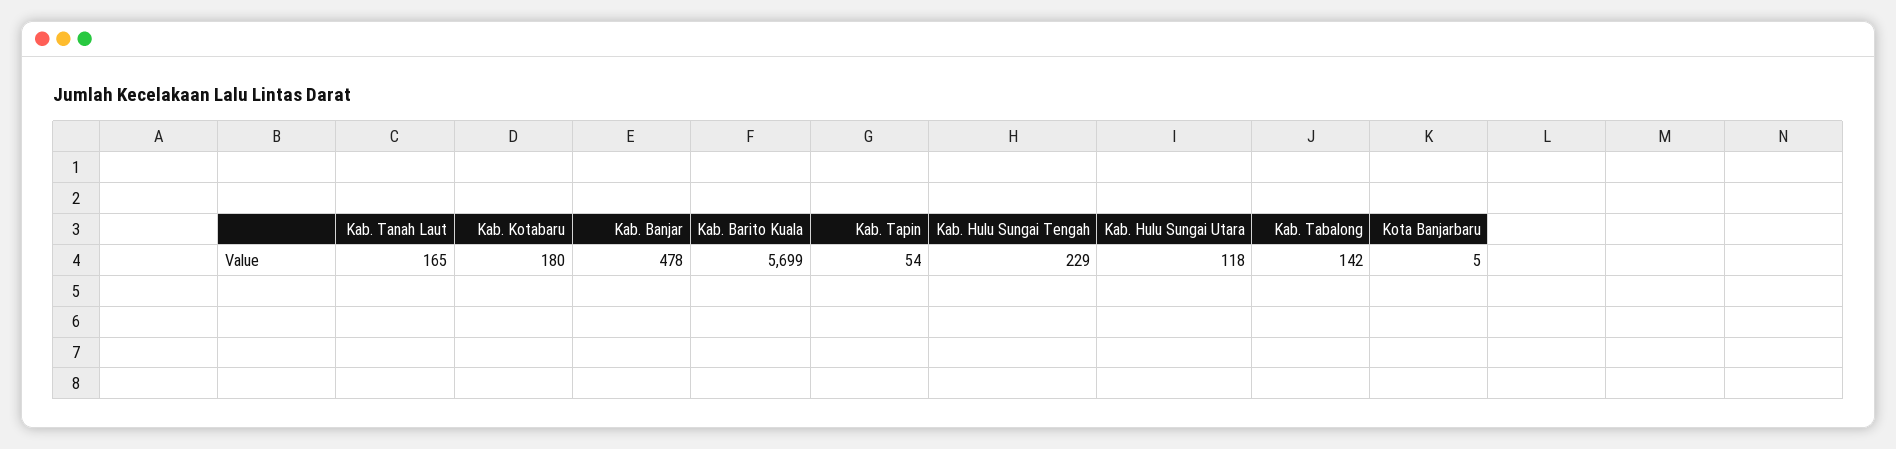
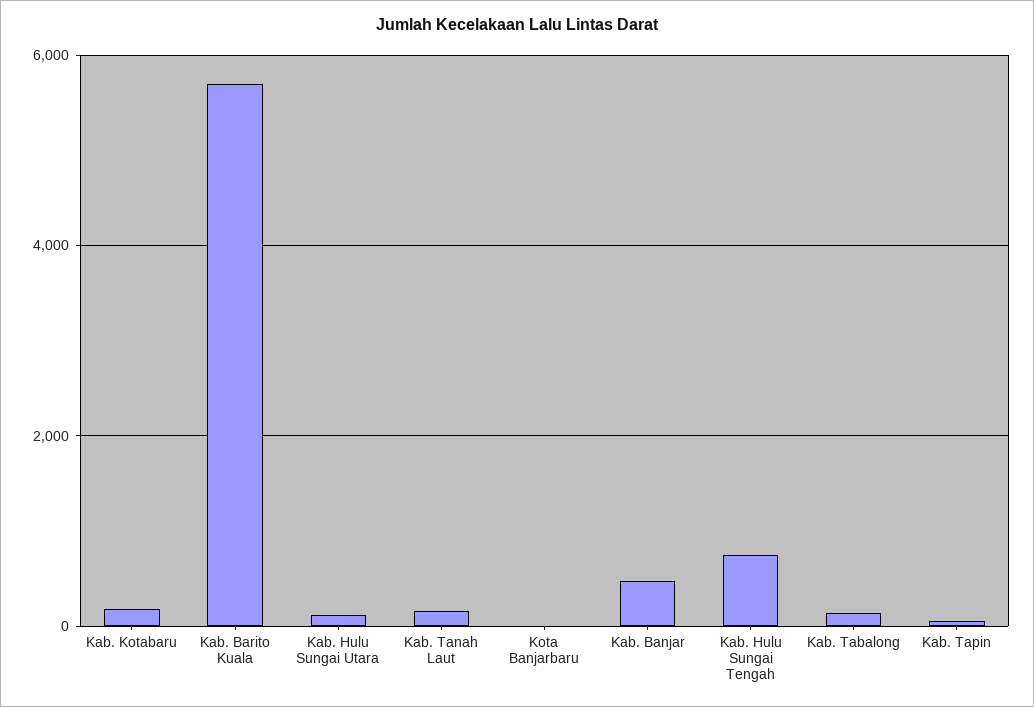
  {
    "Kab. Tanah Laut": 165,
    "Kab. Kotabaru": 180,
    "Kab. Banjar": 478,
    "Kab. Barito Kuala": 5699,
    "Kab. Tapin": 54,
-   "Kab. Hulu Sungai Tengah": 229,
+   "Kab. Hulu Sungai Tengah": 800,
    "Kab. Hulu Sungai Utara": 118,
    "Kab. Tabalong": 142,
    "Kota Banjarbaru": 5
  }

